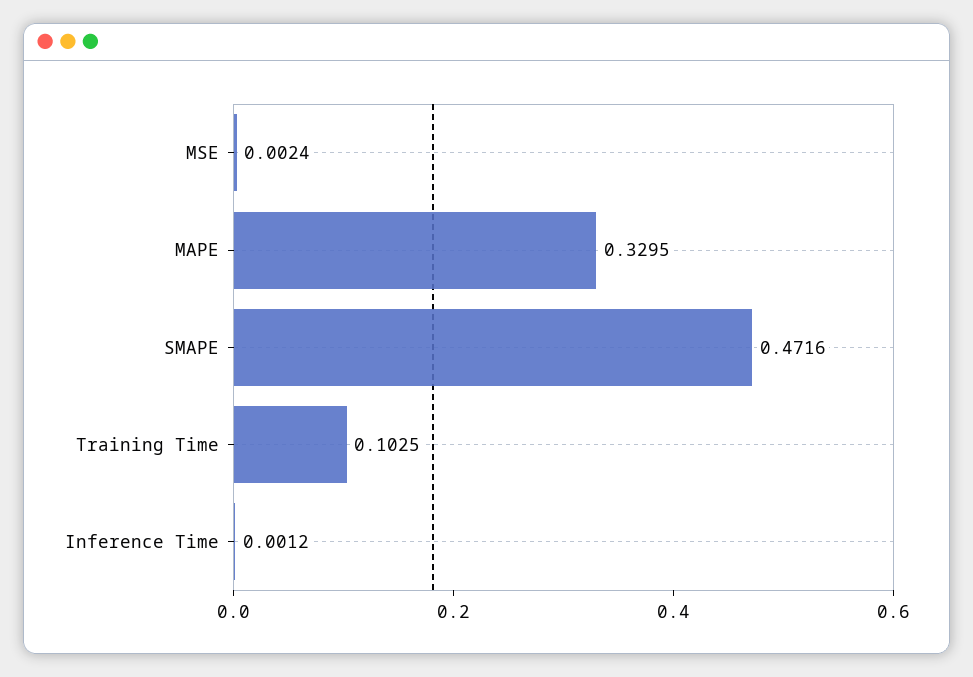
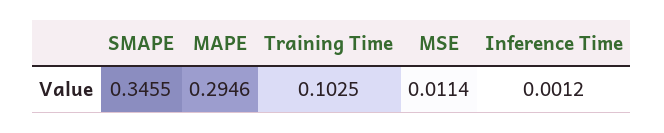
  {
-   "MSE": 0.0024,
+   "MSE": 0.0114,
-   "MAPE": 0.3295,
+   "MAPE": 0.2946,
-   "SMAPE": 0.4716,
+   "SMAPE": 0.3455,
    "Training Time": 0.1025,
    "Inference Time": 0.0012
  }

